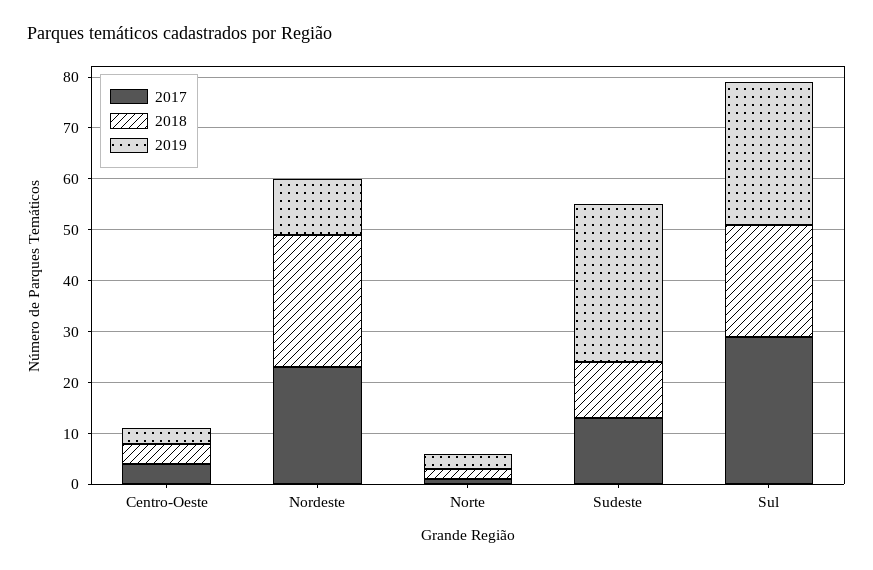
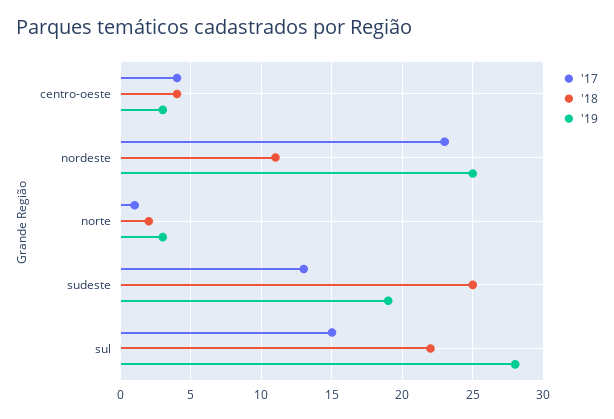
  {
    "2017": {
      "Centro-Oeste": 4,
      "Nordeste": 23,
      "Norte": 1,
      "Sudeste": 13,
-     "Sul": 30
+     "Sul": 15
    },
    "2018": {
      "Centro-Oeste": 4,
-     "Nordeste": 25,
+     "Nordeste": 11,
      "Norte": 2,
-     "Sudeste": 10,
+     "Sudeste": 25,
      "Sul": 22
    },
    "2019": {
      "Centro-Oeste": 3,
-     "Nordeste": 10,
+     "Nordeste": 25,
      "Norte": 3,
-     "Sudeste": 30,
+     "Sudeste": 19,
      "Sul": 28
    }
  }

